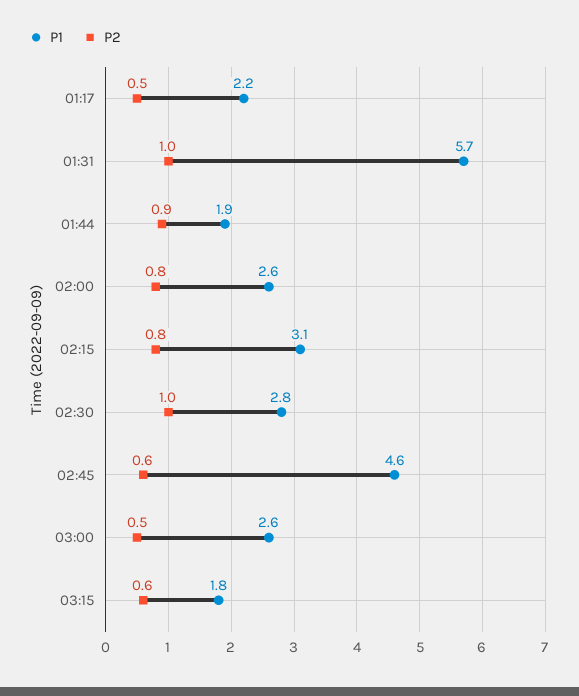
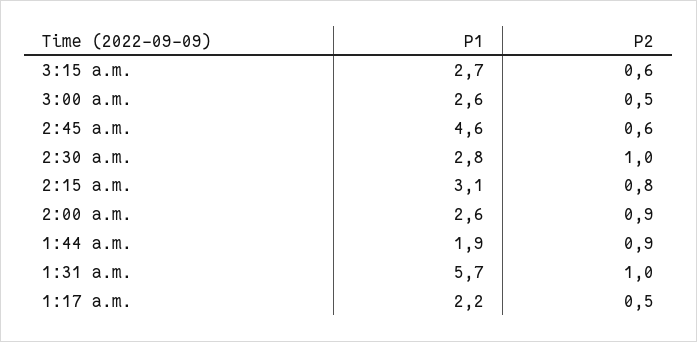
  {
    "P1": {
      "01:17": 2.2,
      "01:31": 5.7,
      "01:44": 1.9,
      "02:00": 2.6,
      "02:15": 3.1,
      "02:30": 2.8,
      "02:45": 4.6,
      "03:00": 2.6,
-     "03:15": 1.8
+     "03:15": 2.7
    },
    "P2": {
      "01:17": 0.5,
      "01:31": 1,
      "01:44": 0.9,
-     "02:00": 0.8,
+     "02:00": 0.9,
      "02:15": 0.8,
      "02:30": 1,
      "02:45": 0.6,
      "03:00": 0.5,
      "03:15": 0.6
    }
  }

